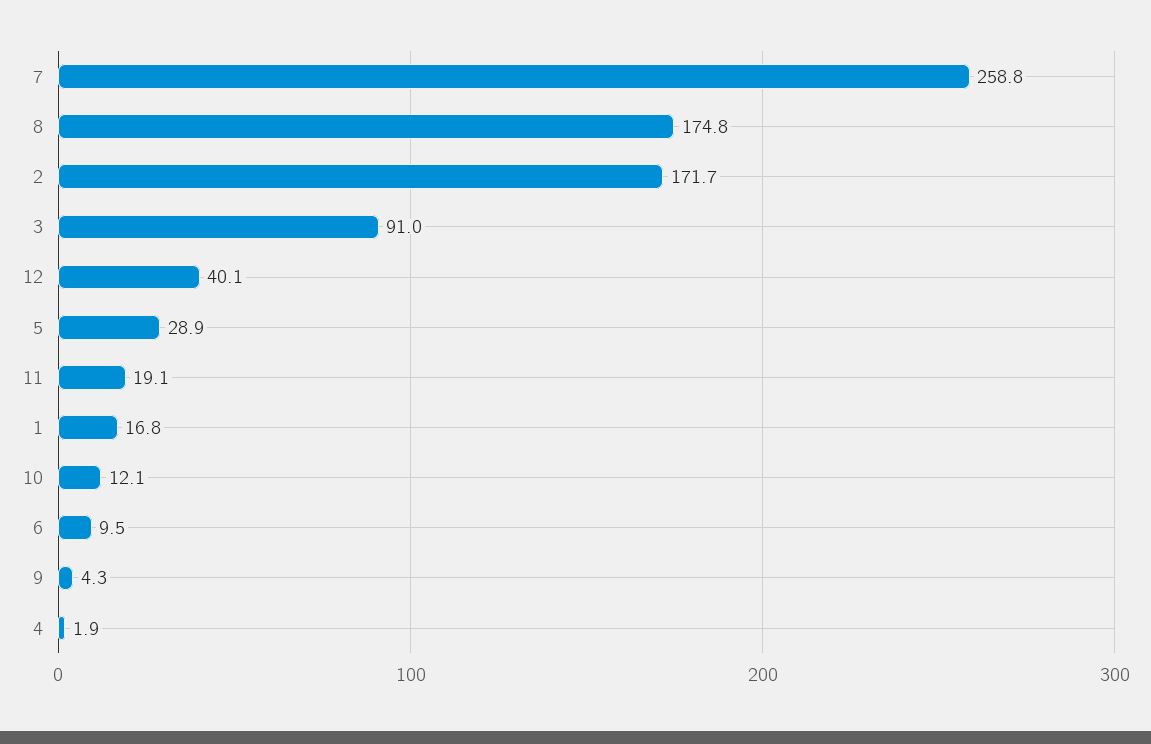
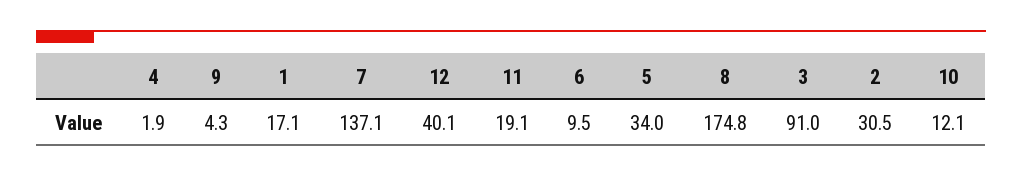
  {
-   "7": 258.8,
+   "7": 137.1,
    "8": 174.8,
-   "2": 171.7,
+   "2": 30.5,
    "3": 91,
    "12": 40.1,
-   "5": 28.9,
+   "5": 34,
    "11": 19.1,
-   "1": 16.8,
+   "1": 17.1,
    "10": 12.1,
    "6": 9.5,
    "9": 4.3,
    "4": 1.9
  }

